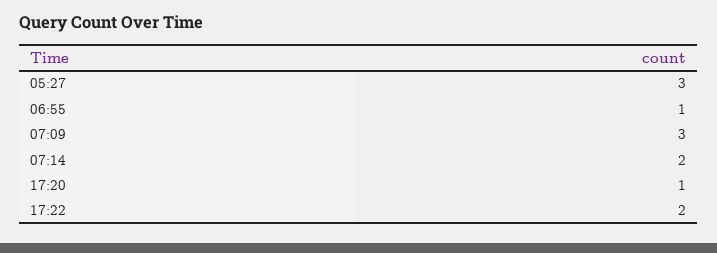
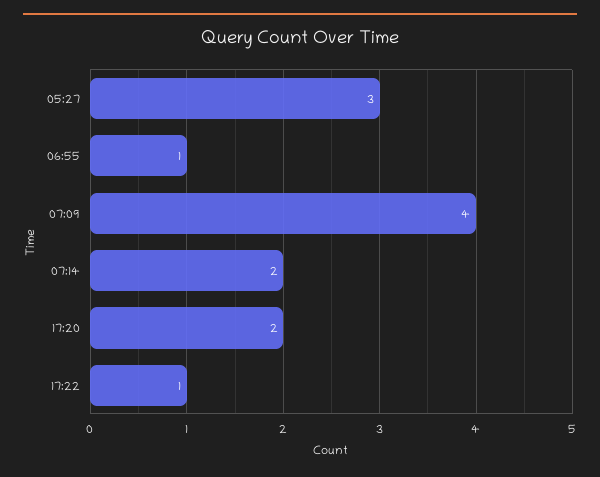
  {
    "05:27": 3,
    "06:55": 1,
-   "07:09": 3,
+   "07:09": 4,
    "07:14": 2,
-   "17:20": 1,
+   "17:20": 2,
-   "17:22": 2
+   "17:22": 1
  }

